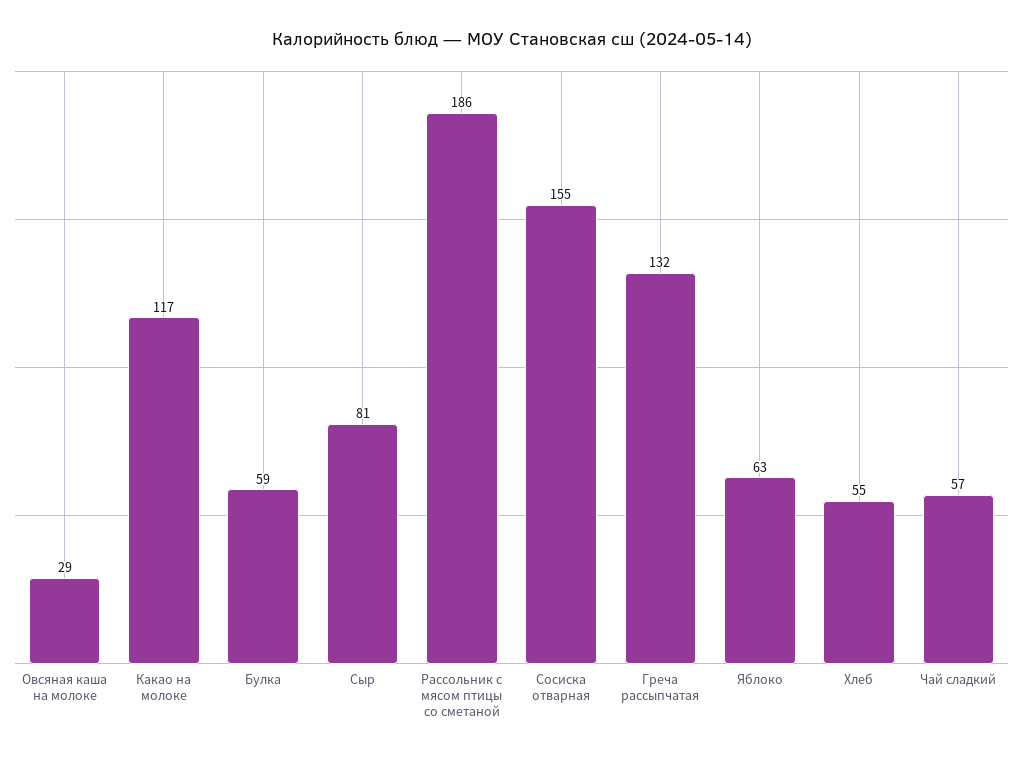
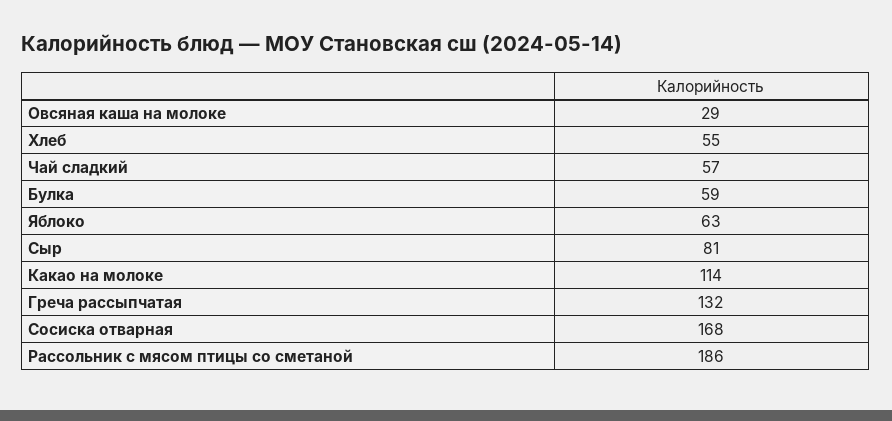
  {
    "Овсяная каша на молоке": 29,
-   "Какао на молоке": 117,
+   "Какао на молоке": 114,
    "Булка": 59,
    "Сыр": 81,
    "Рассольник с мясом птицы со сметаной": 186,
-   "Сосиска отварная": 155,
+   "Сосиска отварная": 168,
    "Греча рассыпчатая": 132,
    "Яблоко": 63,
    "Хлеб": 55,
    "Чай сладкий": 57
  }

